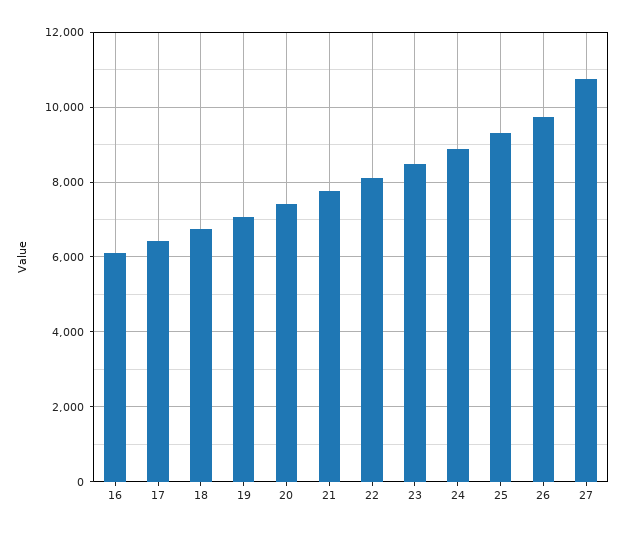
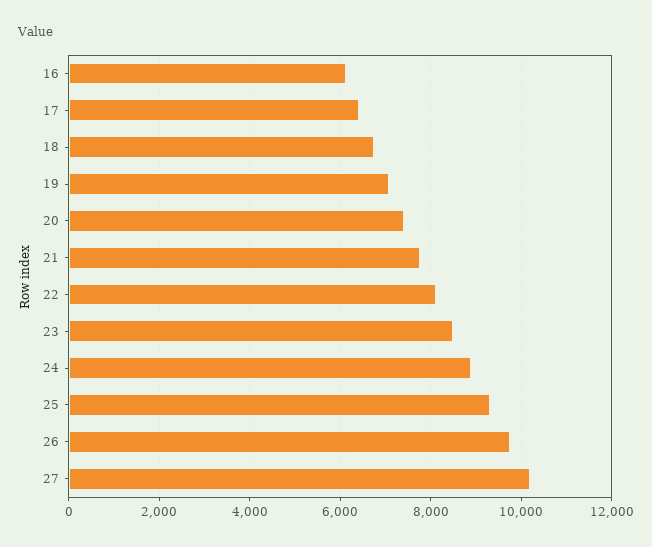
  {
    "16": 6200,
    "17": 6400,
    "18": 6800,
    "19": 7000,
    "20": 7400,
    "21": 7800,
    "22": 8200,
    "23": 8400,
    "24": 8800,
    "25": 9400,
    "26": 9800,
-   "27": 10800
+   "27": 10200
  }

